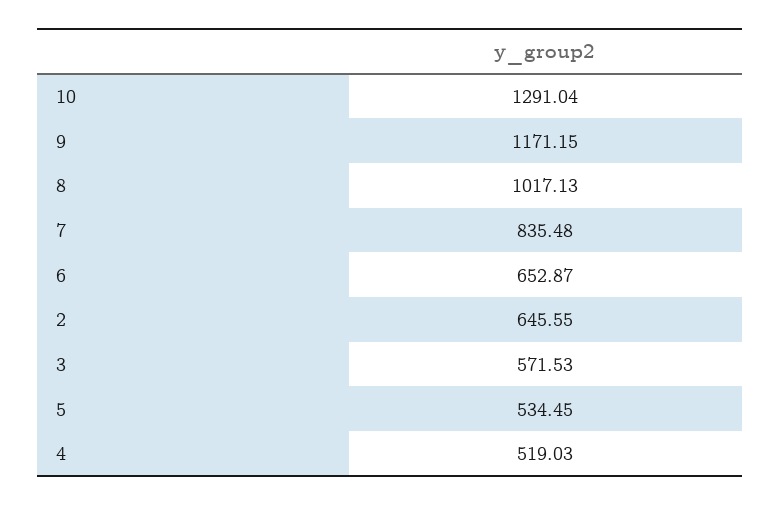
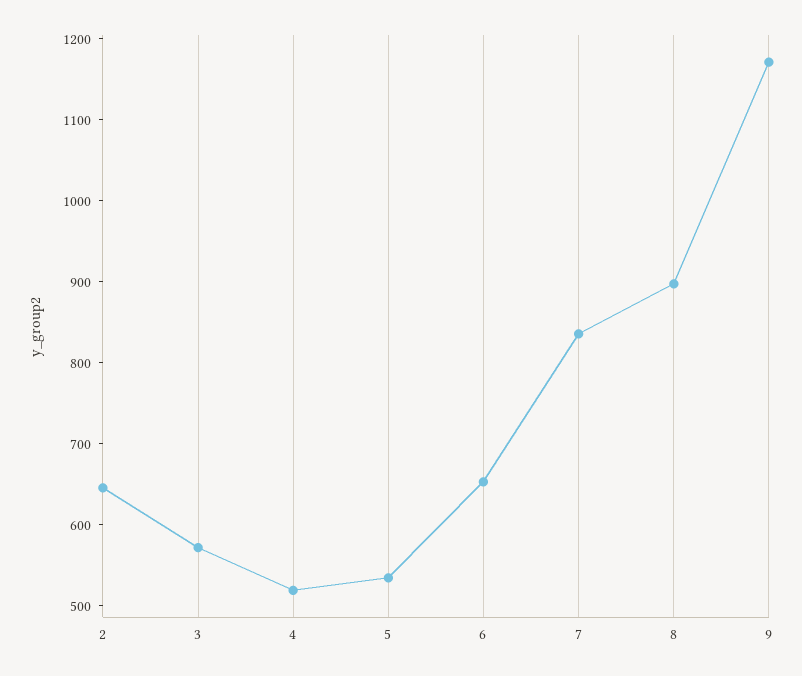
  {
-   "10": 1291.04,
    "9": 1171.15,
-   "8": 1017.13,
+   "8": 900,
    "7": 835.48,
    "6": 652.87,
    "2": 645.55,
    "3": 571.53,
    "5": 534.45,
    "4": 519.03
  }

